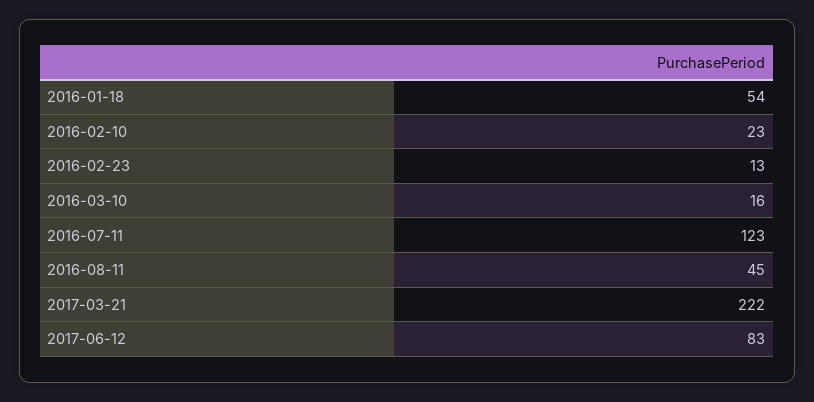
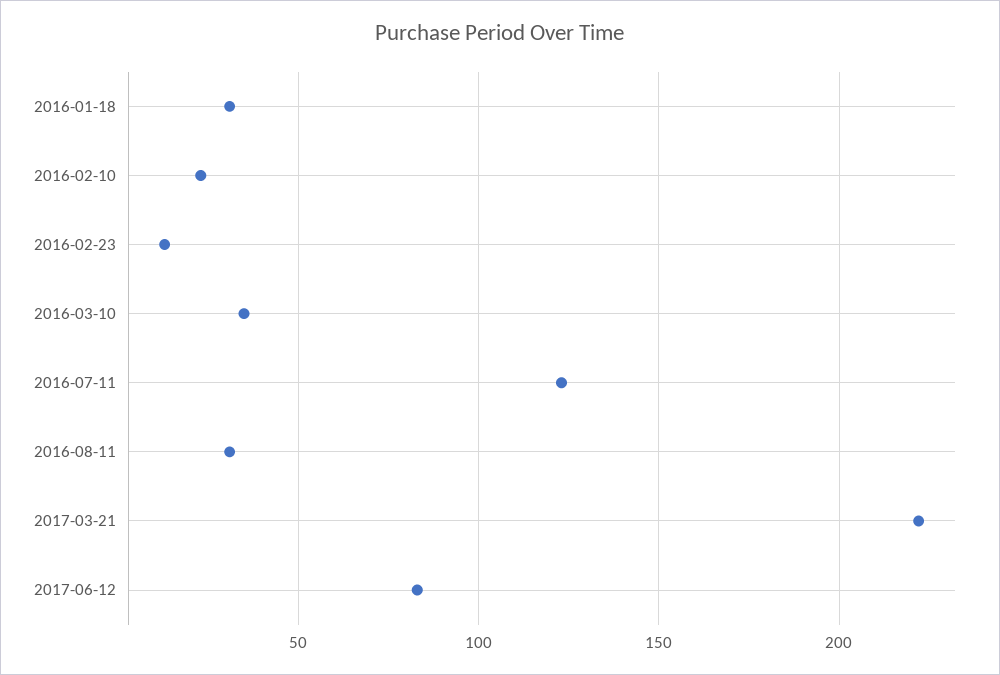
  {
-   "2016-01-18": 54,
+   "2016-01-18": 30,
    "2016-02-10": 23,
    "2016-02-23": 13,
-   "2016-03-10": 16,
+   "2016-03-10": 35,
    "2016-07-11": 123,
-   "2016-08-11": 45,
+   "2016-08-11": 30,
    "2017-03-21": 222,
    "2017-06-12": 83
  }

